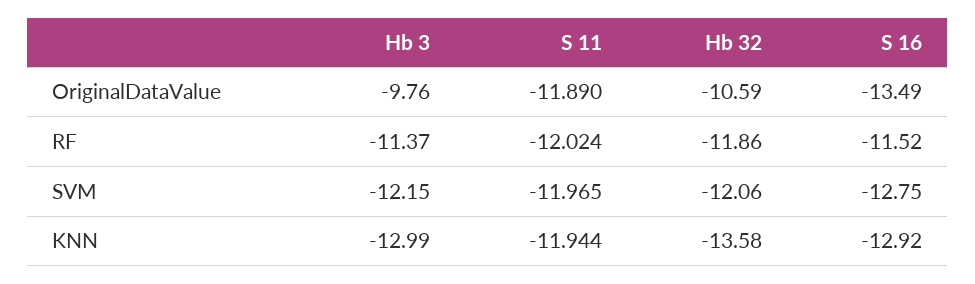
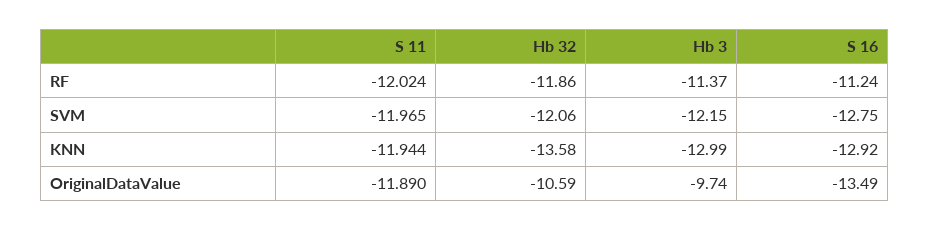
  {
    "Hb 3": {
-     "OriginalDataValue": -9.76,
+     "OriginalDataValue": -9.74,
      "RF": -11.37,
      "SVM": -12.15,
      "KNN": -12.99
    },
    "S 11": {
      "OriginalDataValue": -11.89,
      "RF": -12.024,
      "SVM": -11.965,
      "KNN": -11.944
    },
    "Hb 32": {
      "OriginalDataValue": -10.59,
      "RF": -11.86,
      "SVM": -12.06,
      "KNN": -13.58
    },
    "S 16": {
      "OriginalDataValue": -13.49,
-     "RF": -11.52,
+     "RF": -11.24,
      "SVM": -12.75,
      "KNN": -12.92
    }
  }

